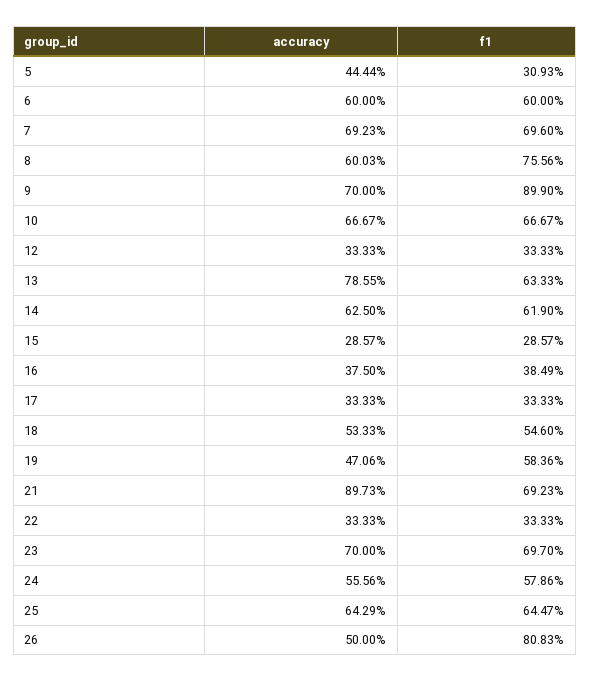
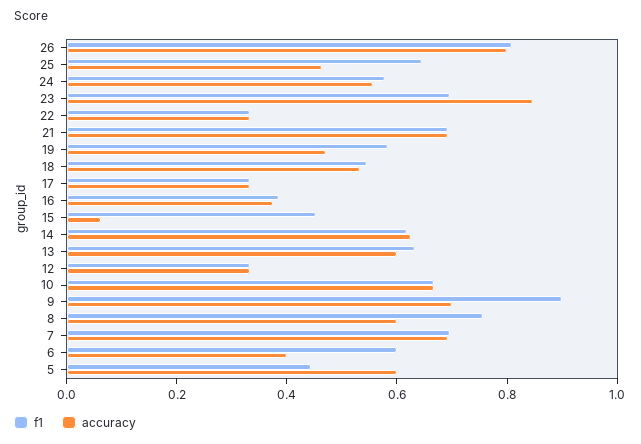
  {
    "accuracy": {
-     "5": 0.4444,
+     "5": 0.6,
-     "6": 0.6,
+     "6": 0.4,
      "7": 0.6923,
      "8": 0.6003,
      "9": 0.7,
      "10": 0.6667,
      "12": 0.3333,
-     "13": 0.7855,
+     "13": 0.6,
      "14": 0.625,
-     "15": 0.2857,
+     "15": 0.05,
      "16": 0.375,
      "17": 0.3333,
      "18": 0.5333,
      "19": 0.4706,
-     "21": 0.8973,
+     "21": 0.7,
      "22": 0.3333,
-     "23": 0.7,
+     "23": 0.85,
      "24": 0.5556,
-     "25": 0.6429,
+     "25": 0.45,
-     "26": 0.5
+     "26": 0.8
    },
    "f1": {
-     "5": 0.3093,
+     "5": 0.45,
      "6": 0.6,
      "7": 0.696,
      "8": 0.7556,
      "9": 0.899,
      "10": 0.6667,
      "12": 0.3333,
      "13": 0.6333,
      "14": 0.619,
-     "15": 0.2857,
+     "15": 0.45,
      "16": 0.3849,
      "17": 0.3333,
      "18": 0.546,
      "19": 0.5836,
      "21": 0.6923,
      "22": 0.3333,
      "23": 0.697,
      "24": 0.5786,
      "25": 0.6447,
      "26": 0.8083
    }
  }

